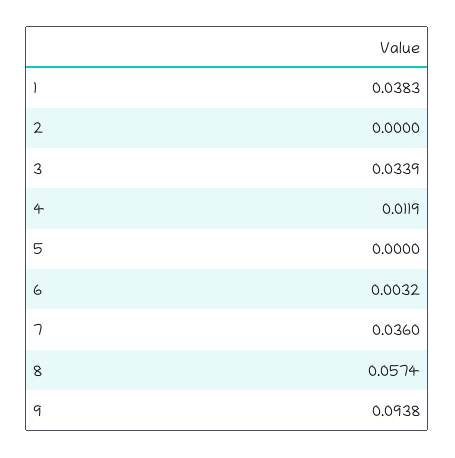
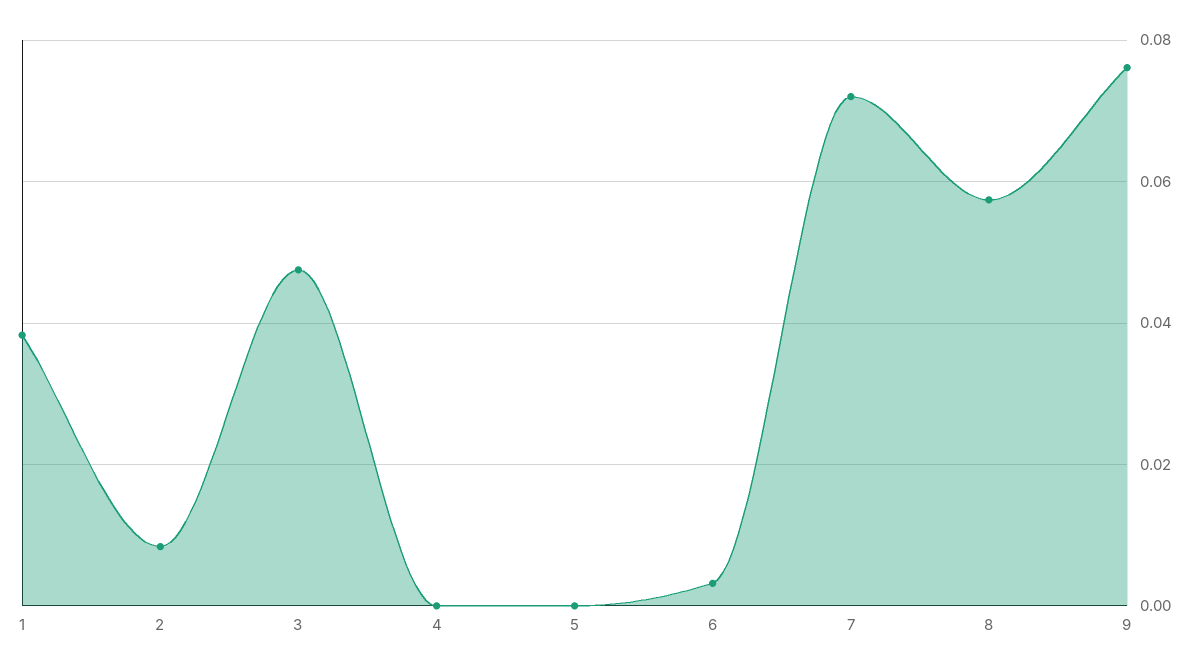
  {
    "1": 0.0383,
-   "2": 0,
+   "2": 0.008,
-   "3": 0.0339,
+   "3": 0.048,
-   "4": 0.0119,
+   "4": 0,
    "5": 0,
    "6": 0.0032,
-   "7": 0.036,
+   "7": 0.072,
    "8": 0.0574,
-   "9": 0.0938
+   "9": 0.076
  }

